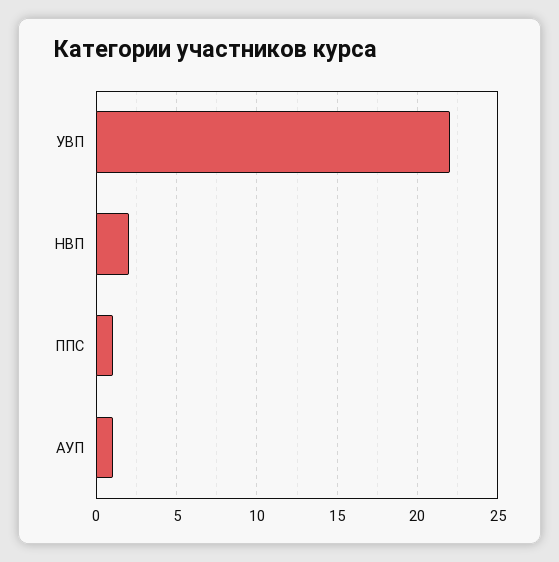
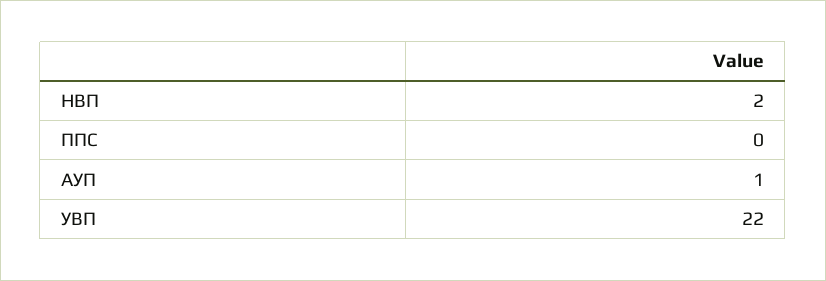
  {
    "УВП": 22,
    "НВП": 2,
-   "ППС": 1,
+   "ППС": 0,
    "АУП": 1
  }

